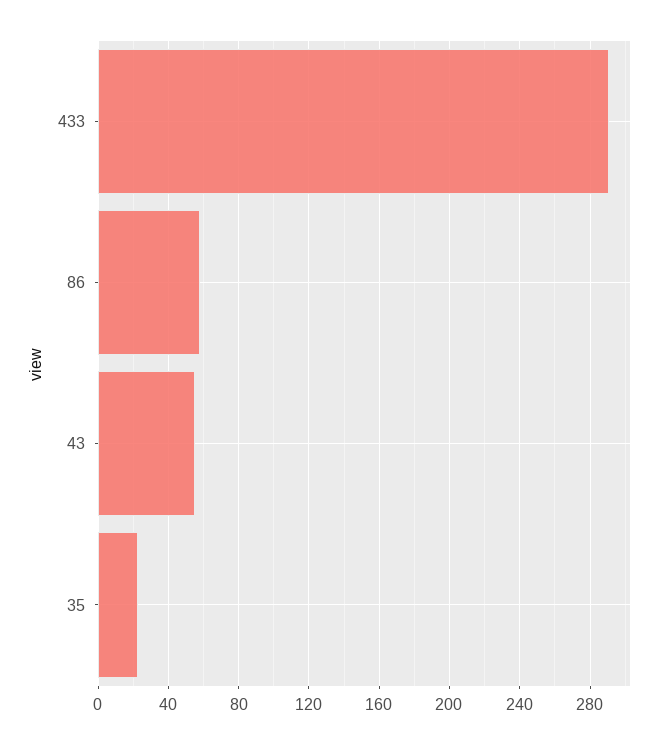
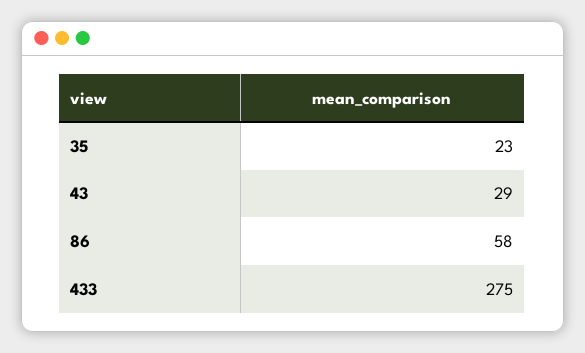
  {
-   "433": 290,
+   "433": 275,
    "86": 58,
-   "43": 55,
+   "43": 29,
    "35": 23
  }

